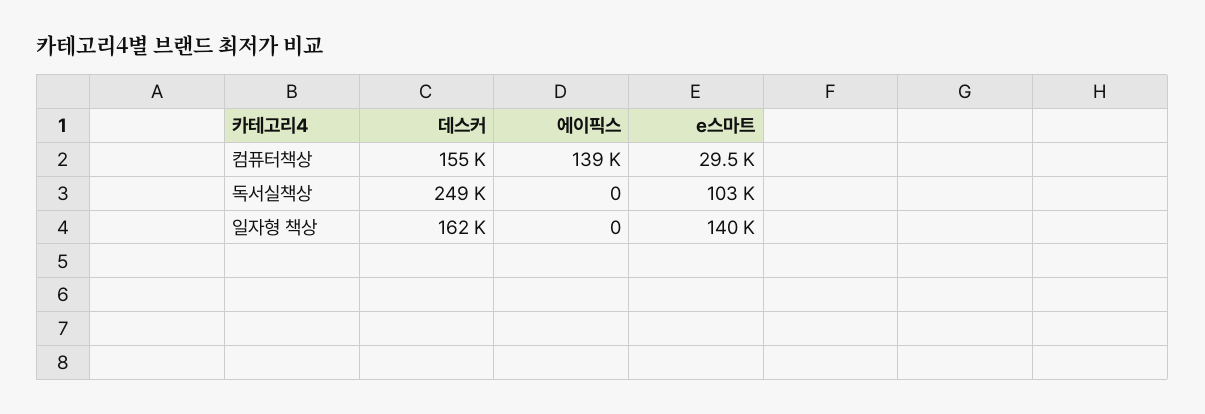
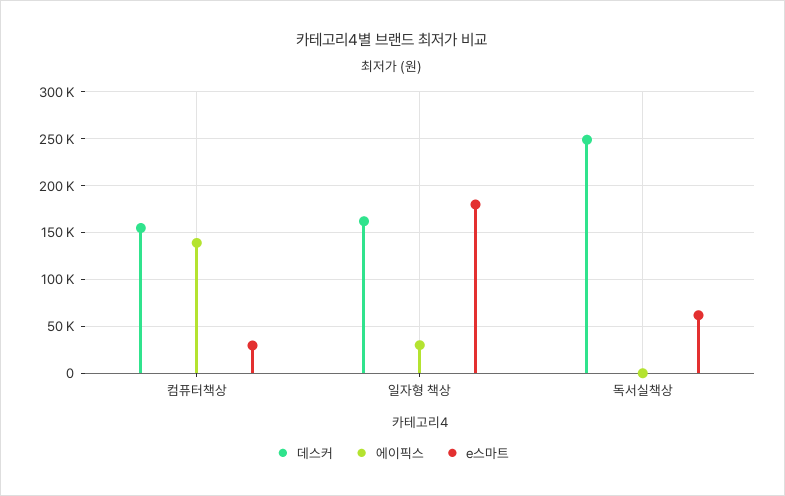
  {
    "데스커": {
      "컴퓨터책상": 155000,
      "독서실책상": 249000,
      "일자형 책상": 162000
    },
    "에이픽스": {
      "컴퓨터책상": 139000,
      "독서실책상": 0,
-     "일자형 책상": 0
+     "일자형 책상": 30000
    },
    "e스마트": {
      "컴퓨터책상": 29500,
-     "독서실책상": 103000,
+     "독서실책상": 60000,
-     "일자형 책상": 140000
+     "일자형 책상": 180000
    }
  }

